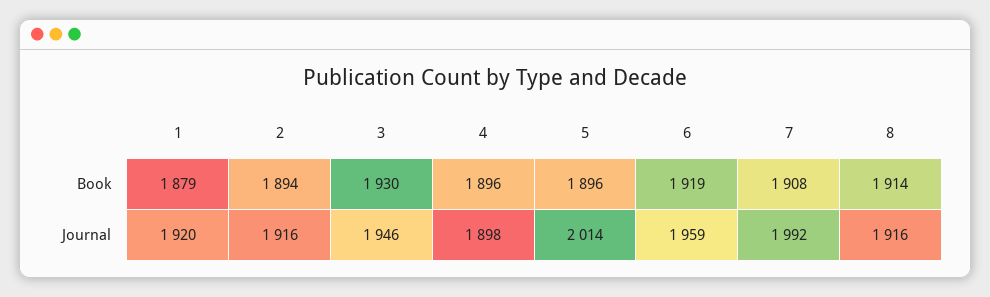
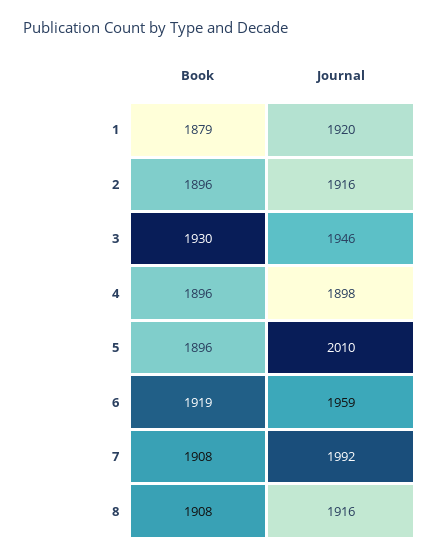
  {
    "1": {
      "Book": 1879,
      "Journal": 1920
    },
    "2": {
-     "Book": 1894,
+     "Book": 1896,
      "Journal": 1916
    },
    "3": {
      "Book": 1930,
      "Journal": 1946
    },
    "4": {
      "Book": 1896,
      "Journal": 1898
    },
    "5": {
      "Book": 1896,
-     "Journal": 2014
+     "Journal": 2010
    },
    "6": {
      "Book": 1919,
      "Journal": 1959
    },
    "7": {
      "Book": 1908,
      "Journal": 1992
    },
    "8": {
-     "Book": 1914,
+     "Book": 1908,
      "Journal": 1916
    }
  }

